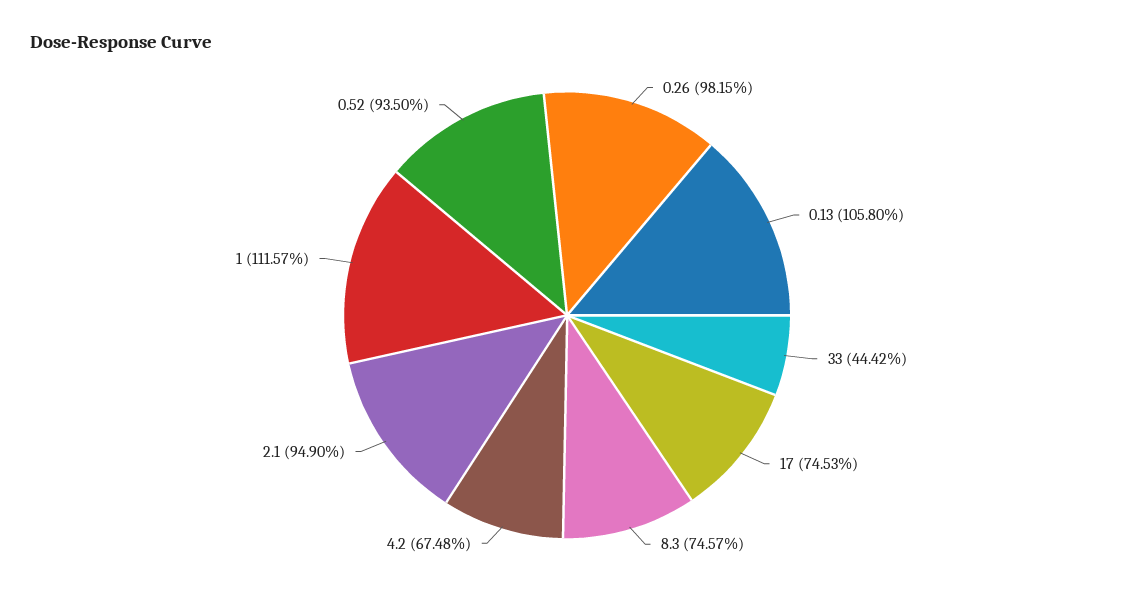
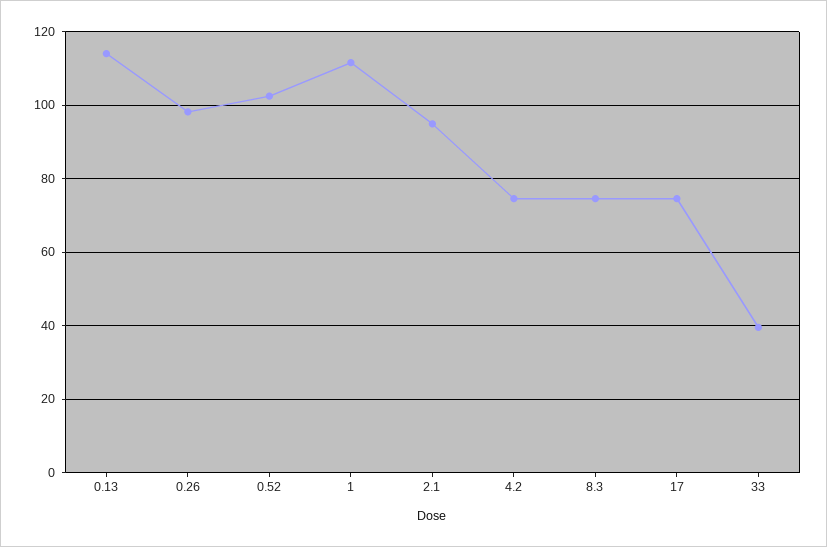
  {
    "0.26": 98.15,
-   "0.13": 105.8,
+   "0.13": 114,
-   "33": 44.42,
+   "33": 40,
    "17": 74.53,
    "8.3": 74.57,
-   "4.2": 67.48,
+   "4.2": 74,
    "2.1": 94.9,
    "1": 111.57,
-   "0.52": 93.5
+   "0.52": 102
  }

